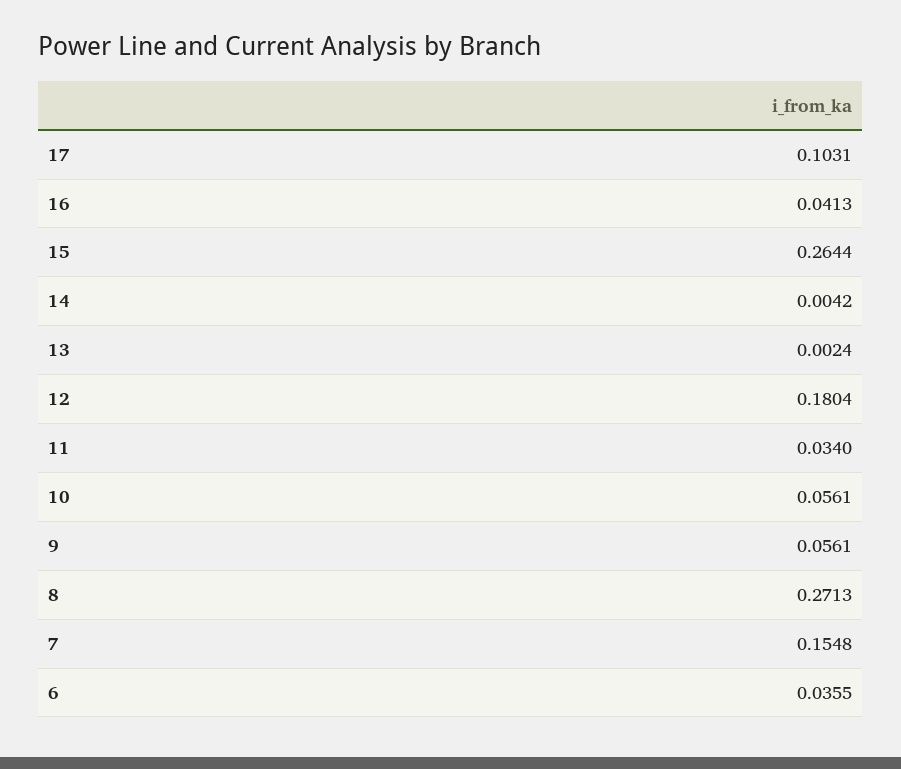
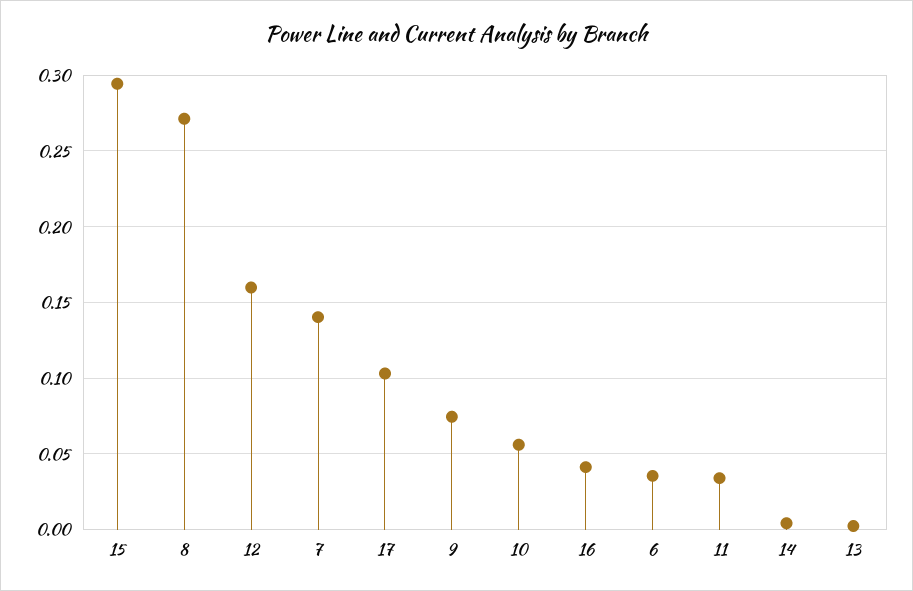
  {
    "17": 0.1031,
    "16": 0.0413,
-   "15": 0.2644,
+   "15": 0.295,
    "14": 0.0042,
    "13": 0.0024,
-   "12": 0.1804,
+   "12": 0.16,
    "11": 0.034,
    "10": 0.0561,
-   "9": 0.0561,
+   "9": 0.075,
    "8": 0.2713,
-   "7": 0.1548,
+   "7": 0.14,
    "6": 0.0355
  }

